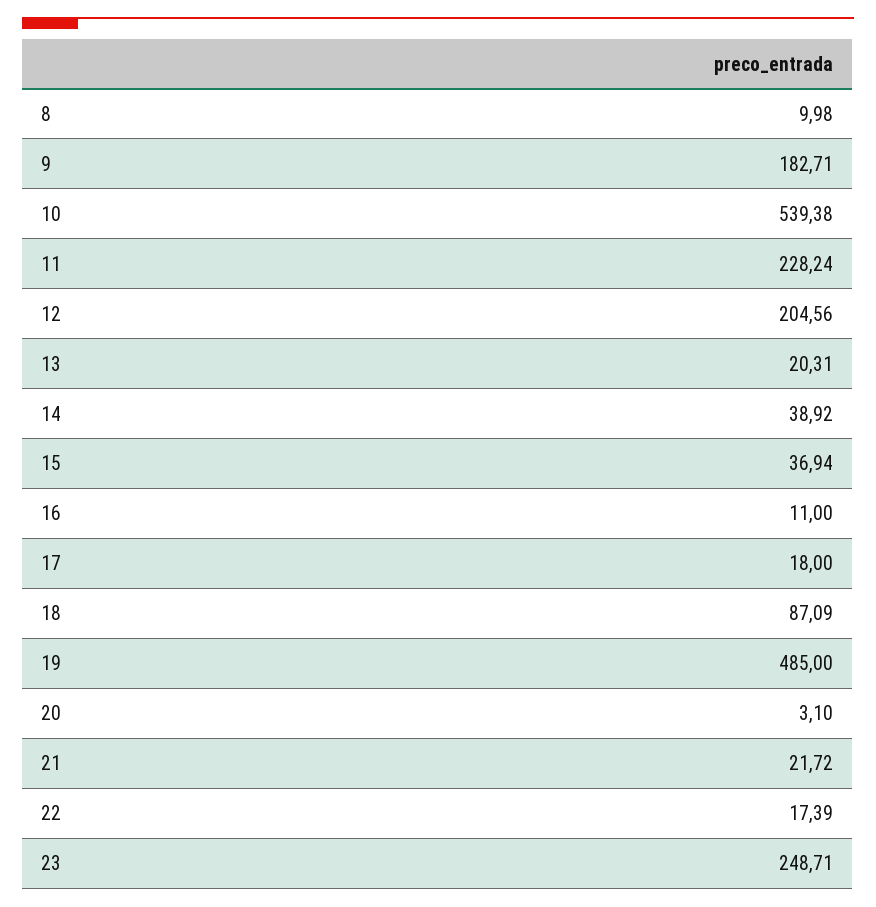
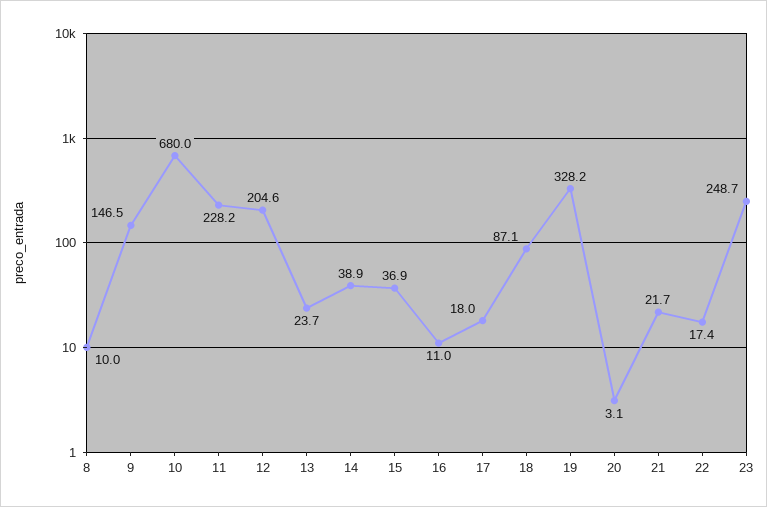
  {
    "8": 9.98,
-   "9": 182.71,
+   "9": 146.5,
-   "10": 539.38,
+   "10": 680,
    "11": 228.24,
    "12": 204.56,
-   "13": 20.31,
+   "13": 23.7,
    "14": 38.92,
    "15": 36.94,
    "16": 11,
    "17": 18,
    "18": 87.09,
-   "19": 485,
+   "19": 328.2,
    "20": 3.1,
    "21": 21.72,
    "22": 17.39,
    "23": 248.71
  }

